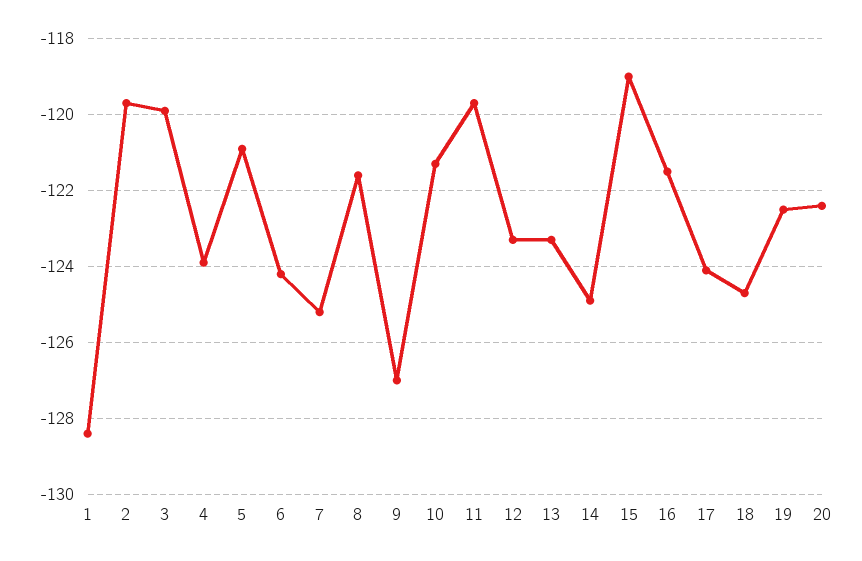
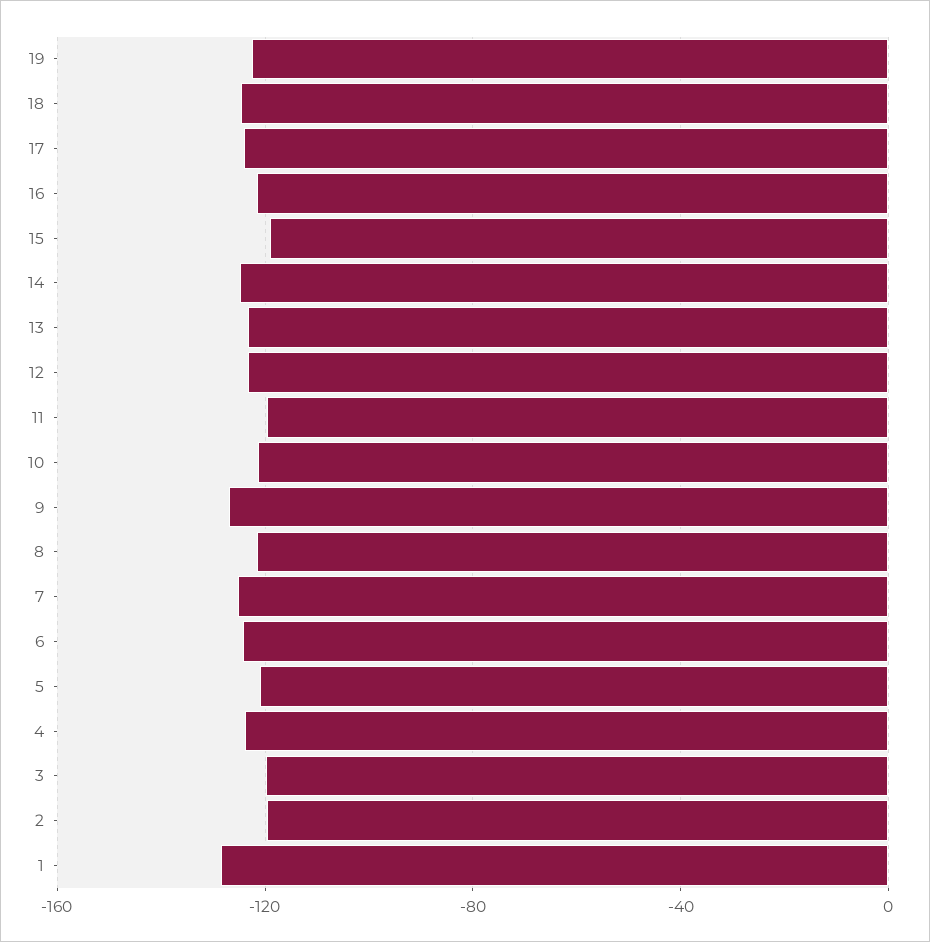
  {
    "1": -128.5,
    "2": -119.5,
    "3": -120,
    "4": -124,
    "5": -121,
    "6": -124,
    "7": -125,
    "8": -121.5,
    "9": -127,
    "10": -121.5,
    "11": -119.5,
    "12": -123.5,
    "13": -123.5,
    "14": -125,
    "15": -119,
    "16": -121.5,
    "17": -124,
    "18": -124.5,
-   "19": -122.5,
+   "19": -122.5
-   "20": -122.5
  }

